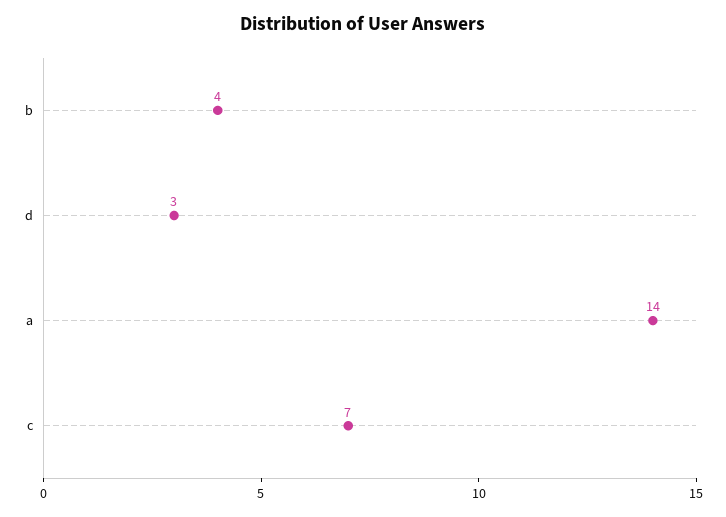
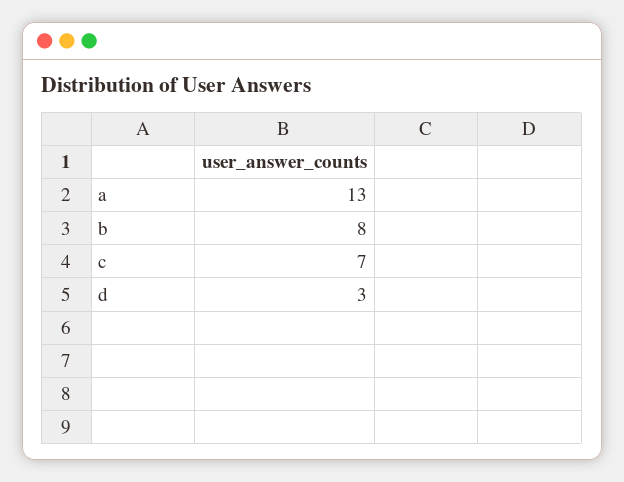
  {
-   "b": 4,
+   "b": 8,
    "d": 3,
-   "a": 14,
+   "a": 13,
    "c": 7
  }

